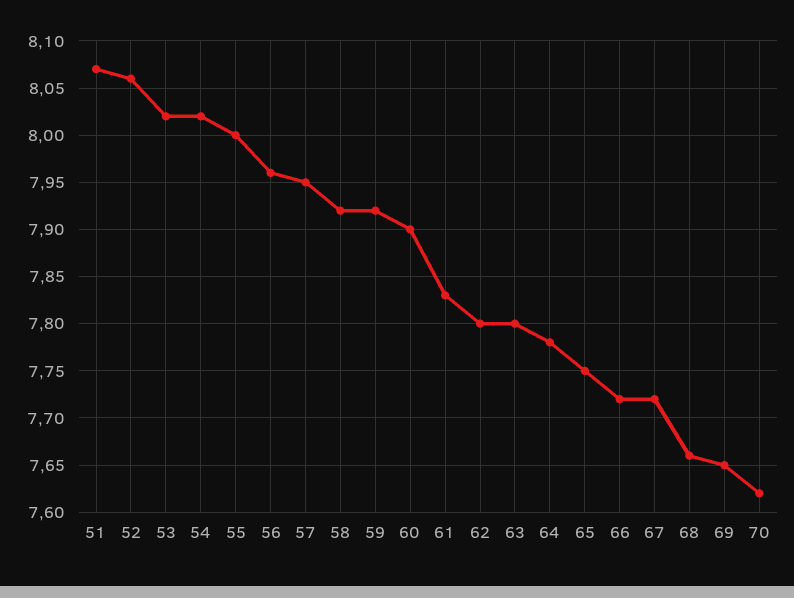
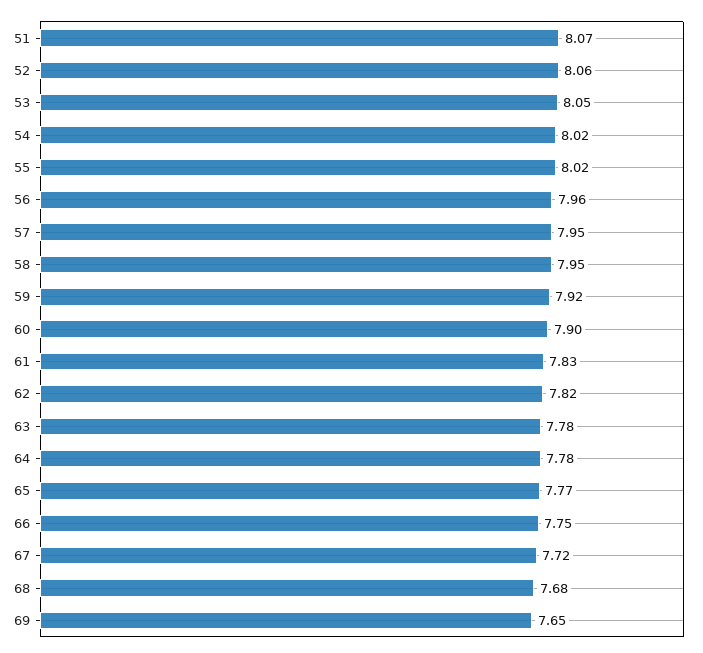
  {
    "51": 8.07,
    "52": 8.06,
-   "53": 8.02,
+   "53": 8.05,
    "54": 8.02,
-   "55": 8,
+   "55": 8.02,
    "56": 7.96,
    "57": 7.95,
-   "58": 7.92,
+   "58": 7.95,
    "59": 7.92,
    "60": 7.9,
    "61": 7.83,
-   "62": 7.8,
+   "62": 7.82,
-   "63": 7.8,
+   "63": 7.78,
    "64": 7.78,
-   "65": 7.75,
+   "65": 7.77,
-   "66": 7.72,
+   "66": 7.75,
    "67": 7.72,
-   "68": 7.66,
+   "68": 7.68,
-   "69": 7.65,
+   "69": 7.65
-   "70": 7.62
  }

